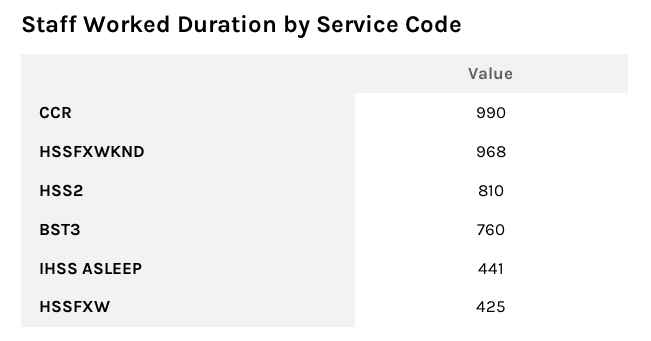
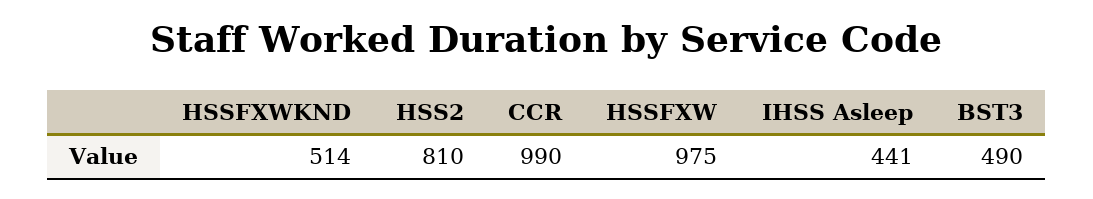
  {
    "CCR": 990,
-   "HSSFXWKND": 968,
+   "HSSFXWKND": 514,
    "HSS2": 810,
-   "BST3": 760,
+   "BST3": 490,
    "IHSS ASLEEP": 441,
-   "HSSFXW": 425
+   "HSSFXW": 975
  }

